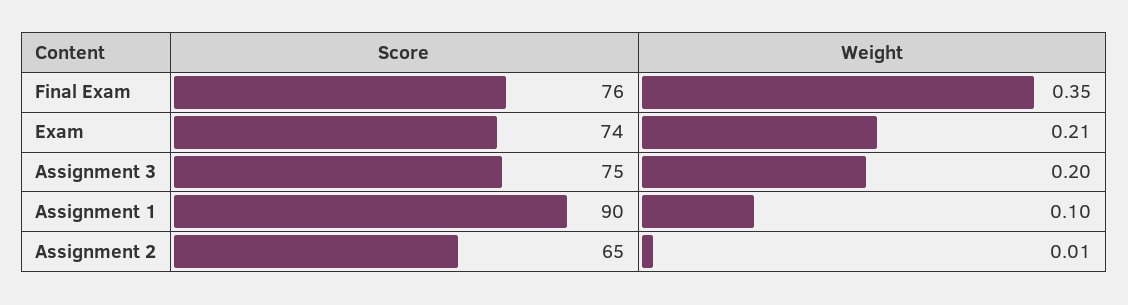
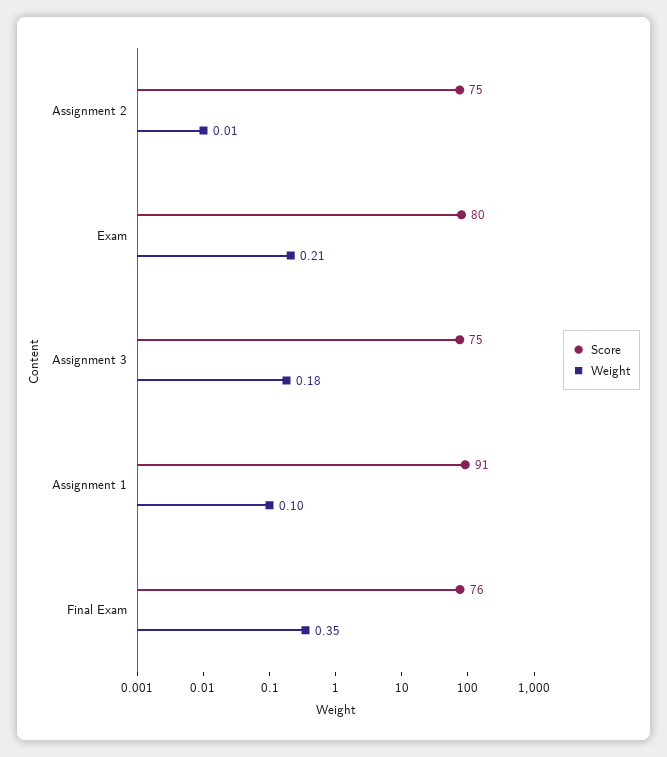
  {
    "Score": {
      "Final Exam": 76,
-     "Exam": 74,
+     "Exam": 80,
      "Assignment 3": 75,
-     "Assignment 1": 90,
+     "Assignment 1": 91,
-     "Assignment 2": 65
+     "Assignment 2": 75
    },
    "Weight": {
      "Final Exam": 0.35,
      "Exam": 0.21,
-     "Assignment 3": 0.2,
+     "Assignment 3": 0.18,
      "Assignment 1": 0.1,
      "Assignment 2": 0.01
    }
  }

